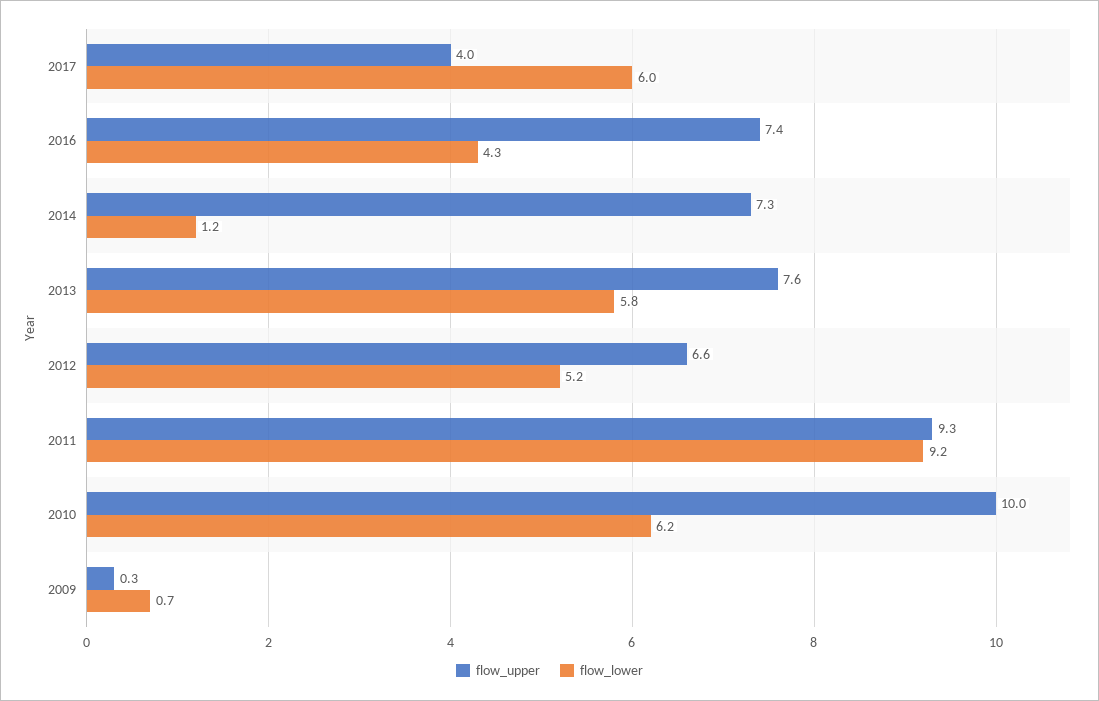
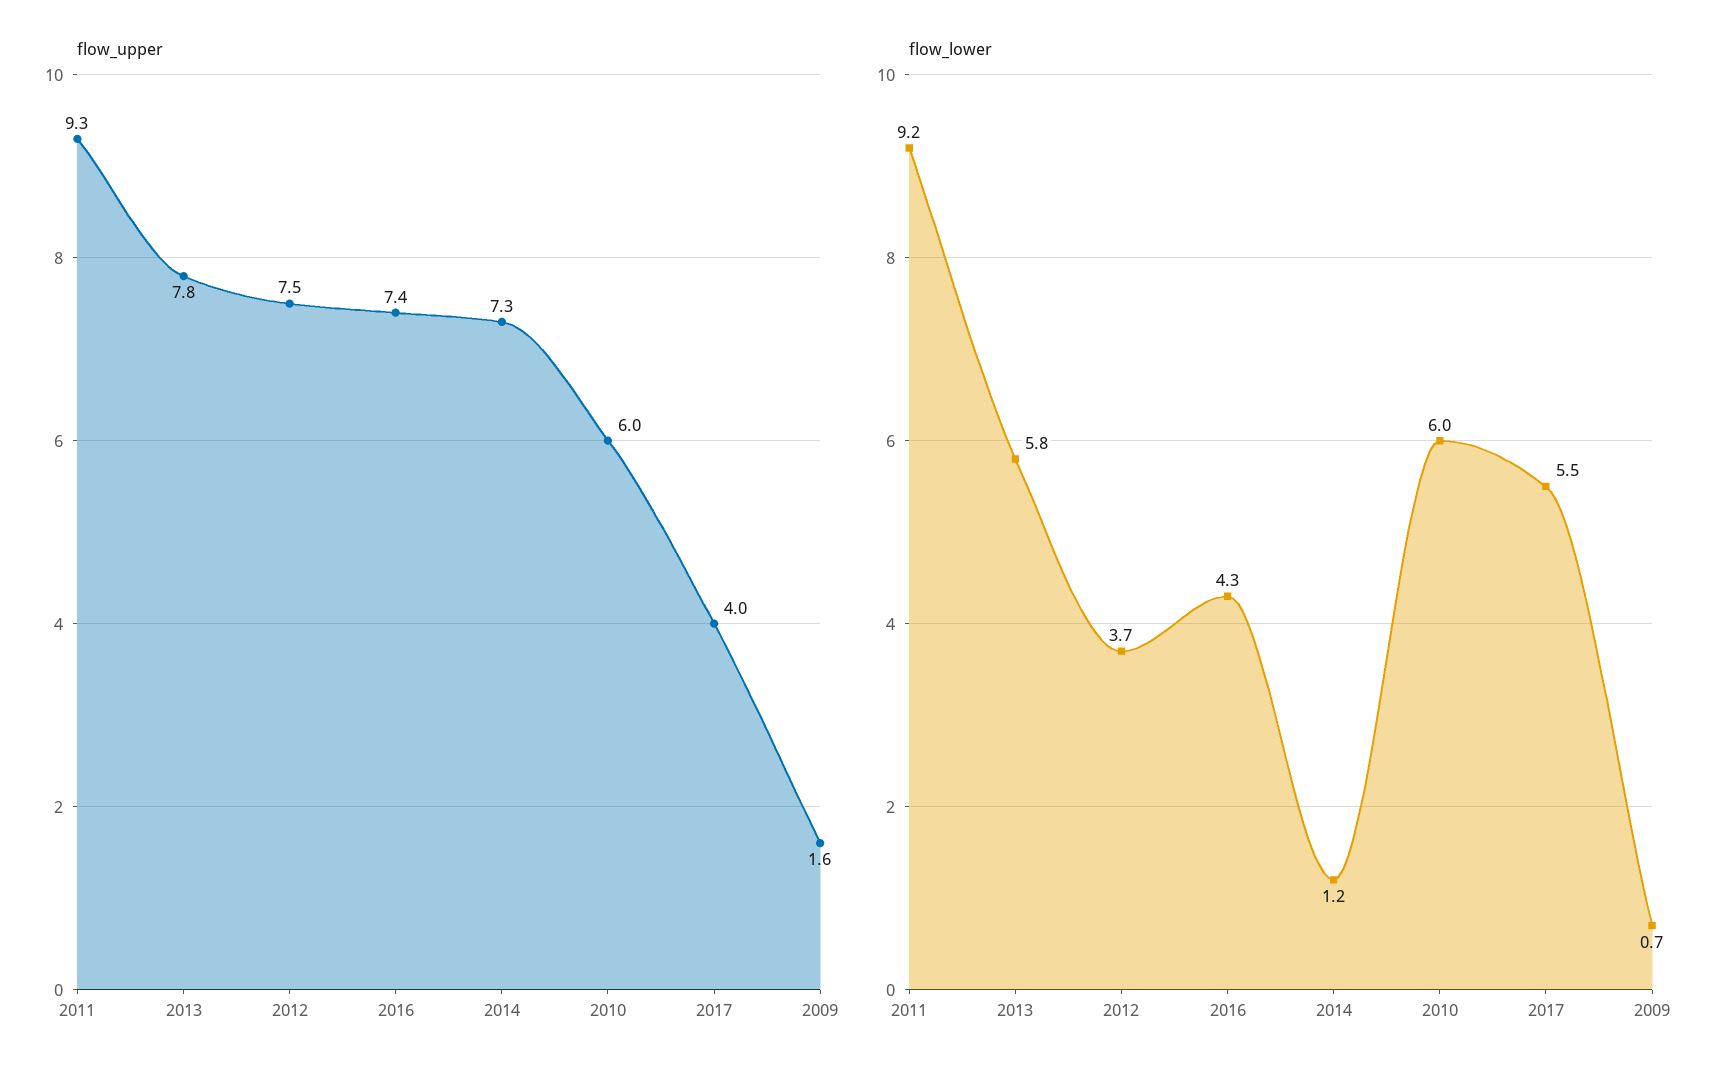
  {
    "flow_upper": {
      "2017": 4,
      "2016": 7.4,
      "2014": 7.3,
-     "2013": 7.6,
+     "2013": 7.8,
-     "2012": 6.6,
+     "2012": 7.5,
      "2011": 9.3,
-     "2010": 10,
+     "2010": 6,
-     "2009": 0.3
+     "2009": 1.6
    },
    "flow_lower": {
-     "2017": 6,
+     "2017": 5.5,
      "2016": 4.3,
      "2014": 1.2,
      "2013": 5.8,
-     "2012": 5.2,
+     "2012": 3.7,
      "2011": 9.2,
-     "2010": 6.2,
+     "2010": 6,
      "2009": 0.7
    }
  }

